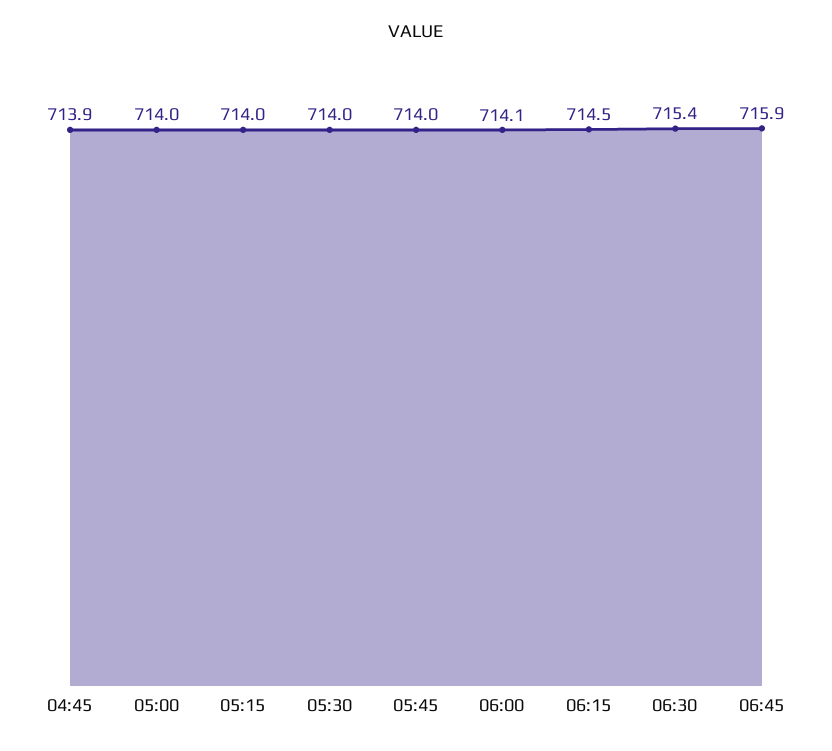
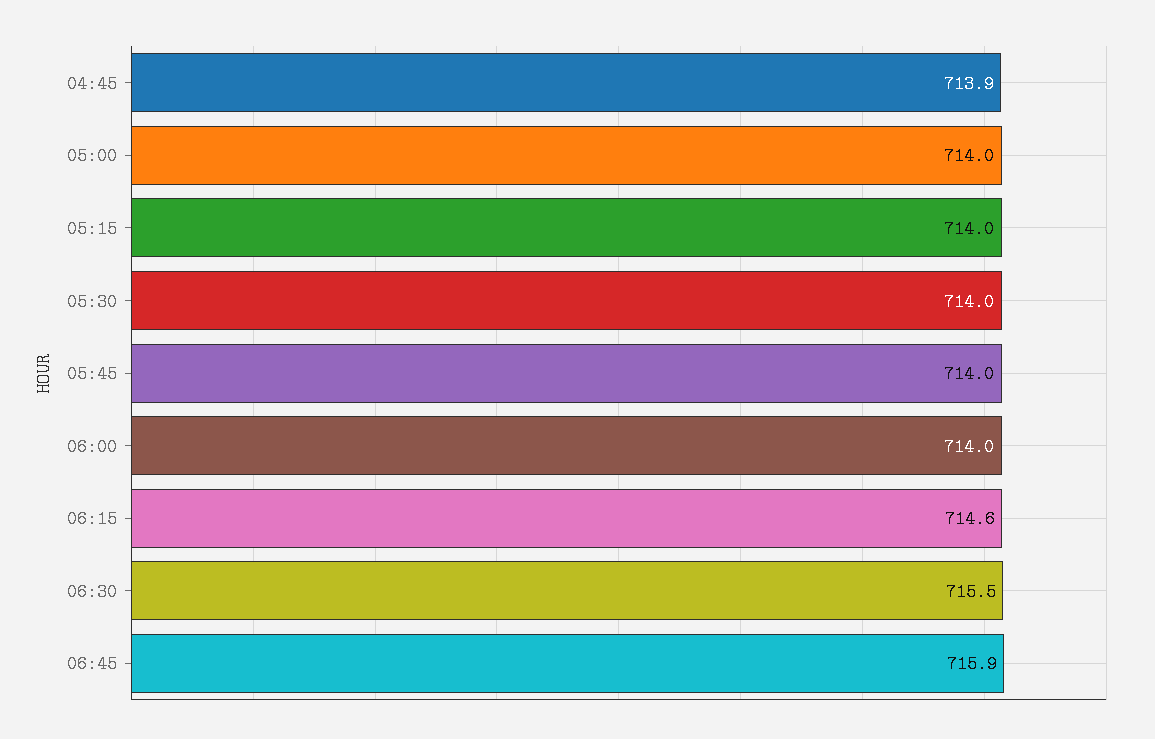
  {
    "04:45": 713.9,
    "05:00": 714,
    "05:15": 714,
    "05:30": 714,
    "05:45": 714,
-   "06:00": 714.1,
+   "06:00": 714,
-   "06:15": 714.5,
+   "06:15": 714.6,
-   "06:30": 715.4,
+   "06:30": 715.5,
    "06:45": 715.9
  }

